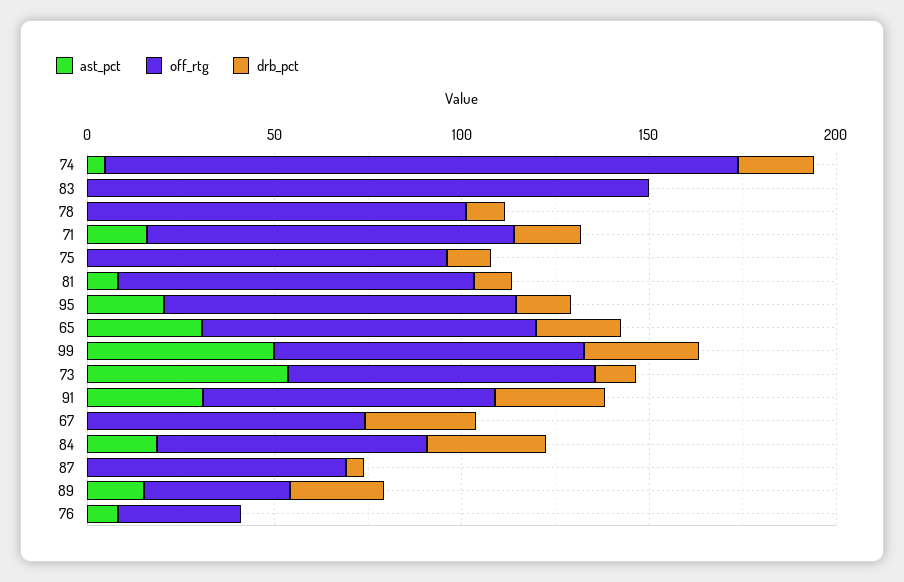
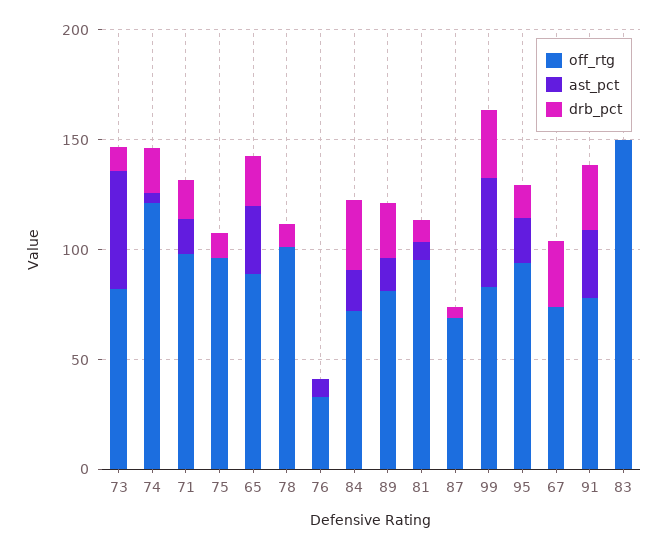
  {
    "ast_pct": {
      "74": 0,
      "83": 0,
      "78": 0,
      "71": 20,
      "75": 0,
      "81": 10,
      "95": 20,
      "65": 30,
      "99": 50,
      "73": 50,
      "91": 30,
      "67": 0,
      "84": 20,
      "87": 0,
      "89": 20,
      "76": 10
    },
    "off_rtg": {
-     "74": 170,
+     "74": 120,
      "83": 150,
      "78": 100,
      "71": 100,
      "75": 100,
      "81": 100,
      "95": 90,
      "65": 90,
      "99": 80,
      "73": 80,
      "91": 80,
      "67": 70,
      "84": 70,
      "87": 70,
-     "89": 40,
+     "89": 80,
      "76": 30
    },
    "drb_pct": {
      "74": 20,
      "83": 0,
      "78": 10,
      "71": 20,
      "75": 10,
      "81": 10,
      "95": 10,
      "65": 20,
      "99": 30,
      "73": 10,
      "91": 30,
      "67": 30,
      "84": 30,
      "87": 0,
      "89": 30,
      "76": 0
    }
  }

